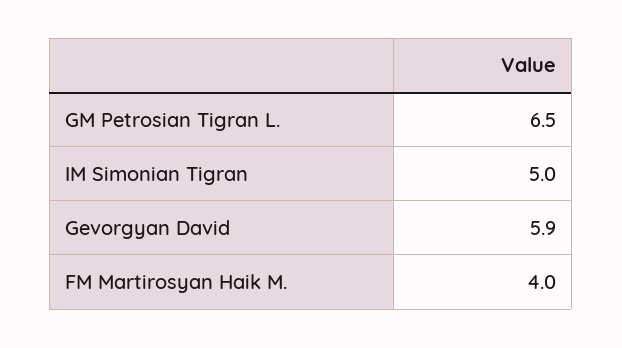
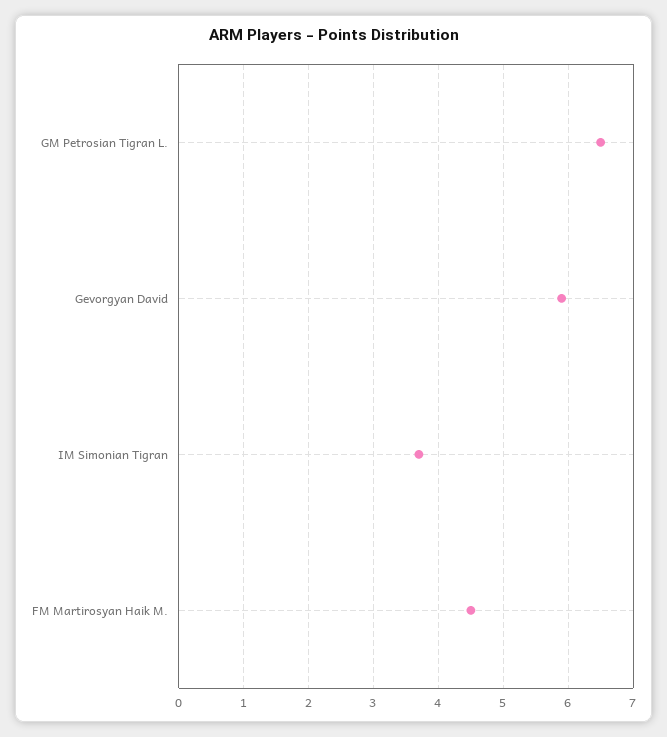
  {
    "GM Petrosian Tigran L.": 6.5,
-   "IM Simonian Tigran": 5,
+   "IM Simonian Tigran": 3.7,
    "Gevorgyan David": 5.9,
-   "FM Martirosyan Haik M.": 4
+   "FM Martirosyan Haik M.": 4.5
  }

